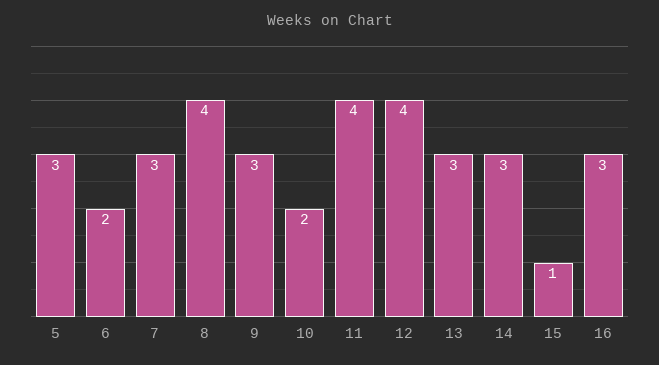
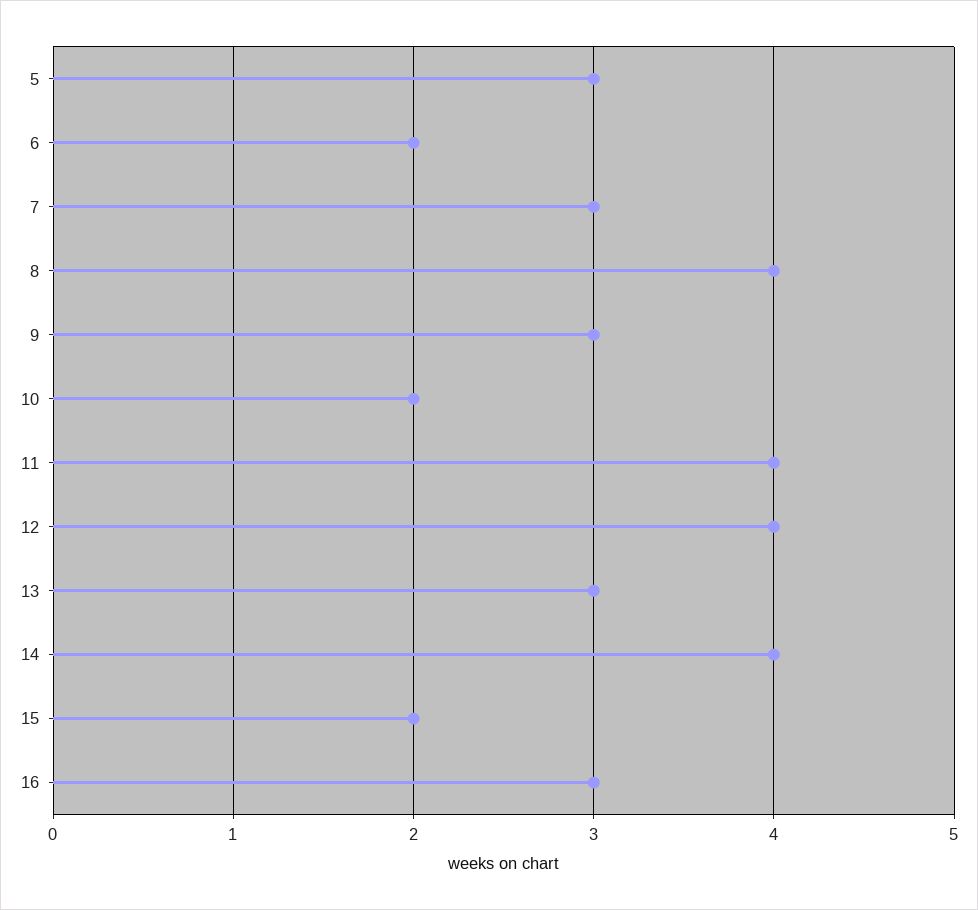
  {
    "5": 3,
    "6": 2,
    "7": 3,
    "8": 4,
    "9": 3,
    "10": 2,
    "11": 4,
    "12": 4,
    "13": 3,
-   "14": 3,
+   "14": 4,
-   "15": 1,
+   "15": 2,
    "16": 3
  }

